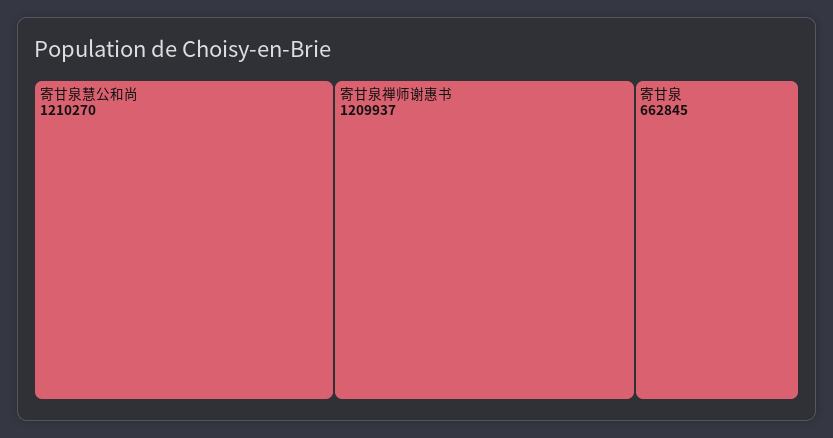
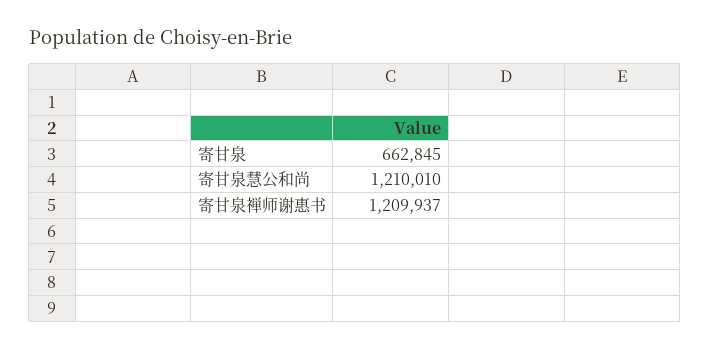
  {
-   "寄甘泉慧公和尚": 1210270,
+   "寄甘泉慧公和尚": 1210010,
    "寄甘泉禅师谢惠书": 1209937,
    "寄甘泉": 662845
  }

